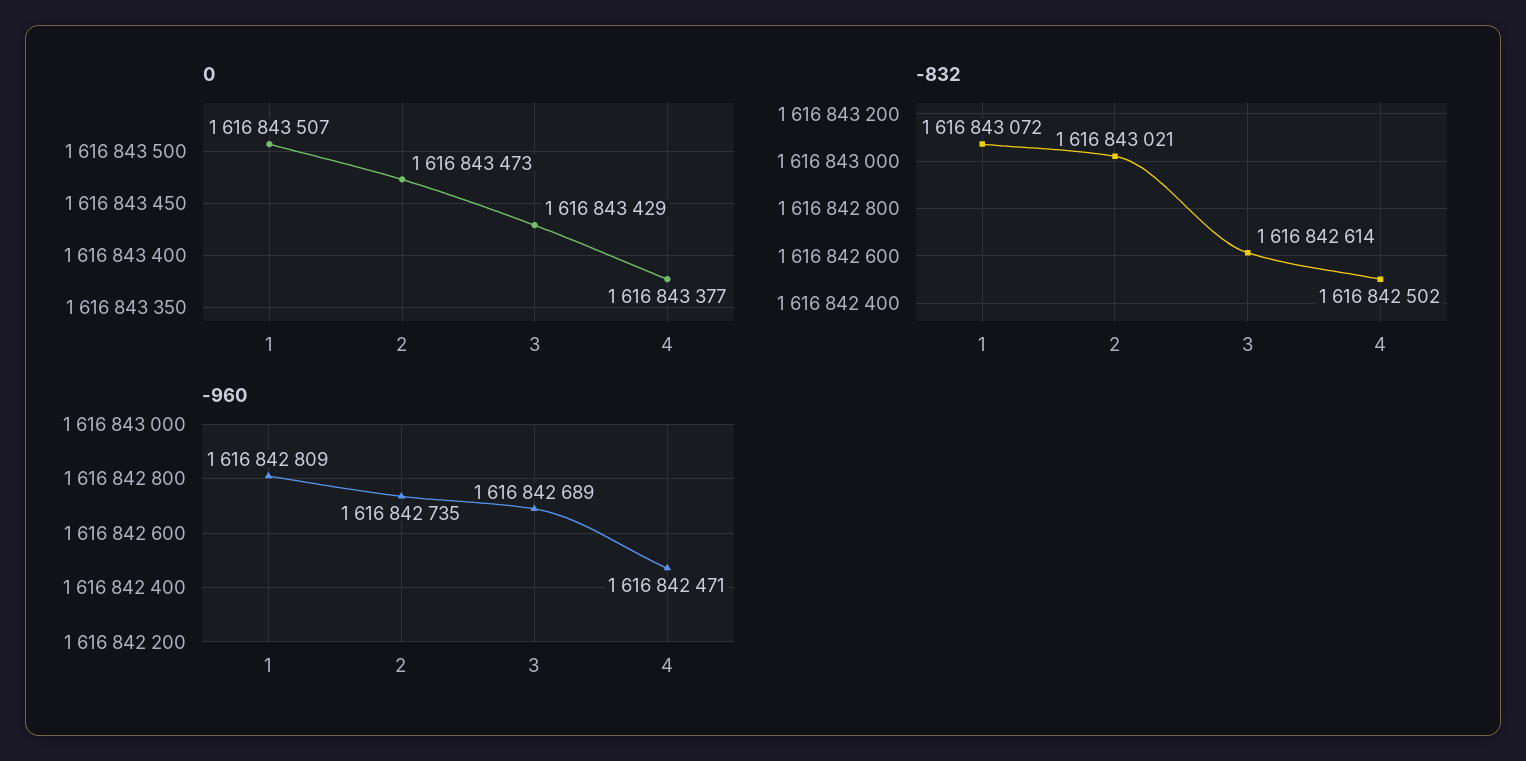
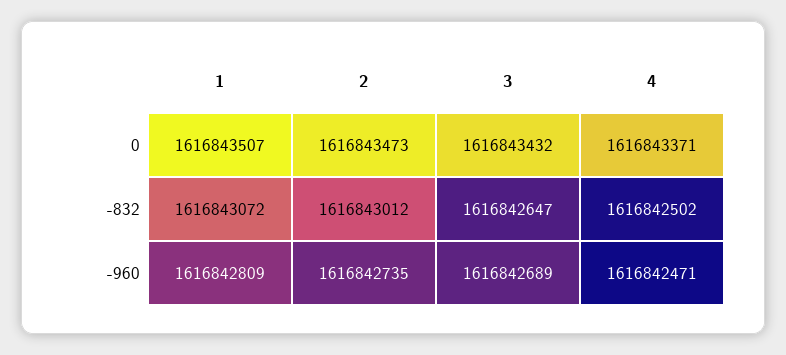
  {
    "0": {
      "1": 1616843507,
      "2": 1616843473,
-     "3": 1616843429,
+     "3": 1616843432,
-     "4": 1616843377
+     "4": 1616843371
    },
    "-832": {
      "1": 1616843072,
-     "2": 1616843021,
+     "2": 1616843012,
-     "3": 1616842614,
+     "3": 1616842647,
      "4": 1616842502
    },
    "-960": {
      "1": 1616842809,
      "2": 1616842735,
      "3": 1616842689,
      "4": 1616842471
    }
  }

